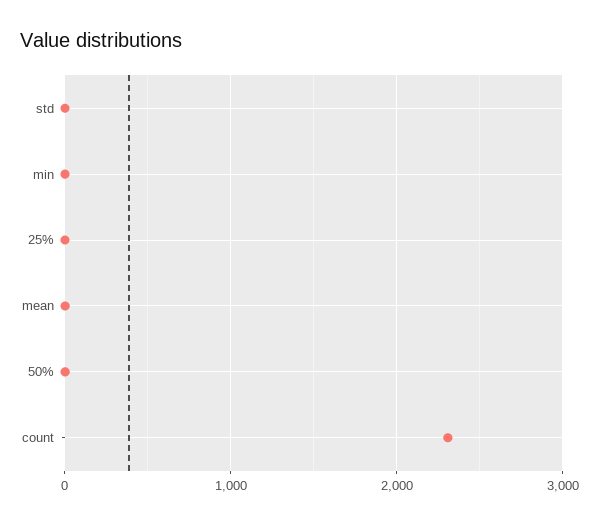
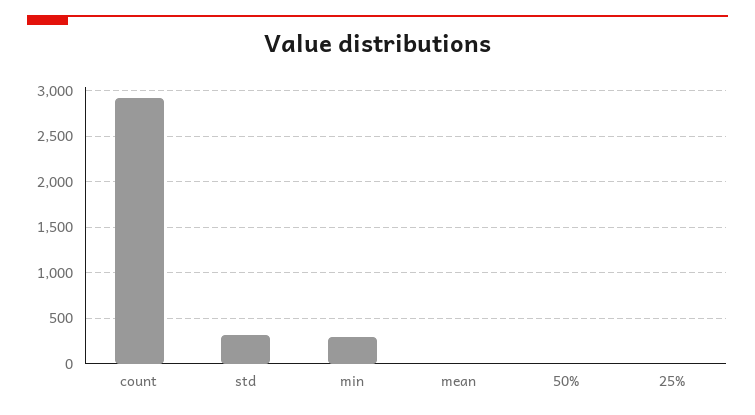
  {
-   "std": 0,
+   "std": 300,
-   "min": 0,
+   "min": 300,
    "25%": 0,
    "mean": 0,
    "50%": 0,
-   "count": 2300
+   "count": 2900
  }

